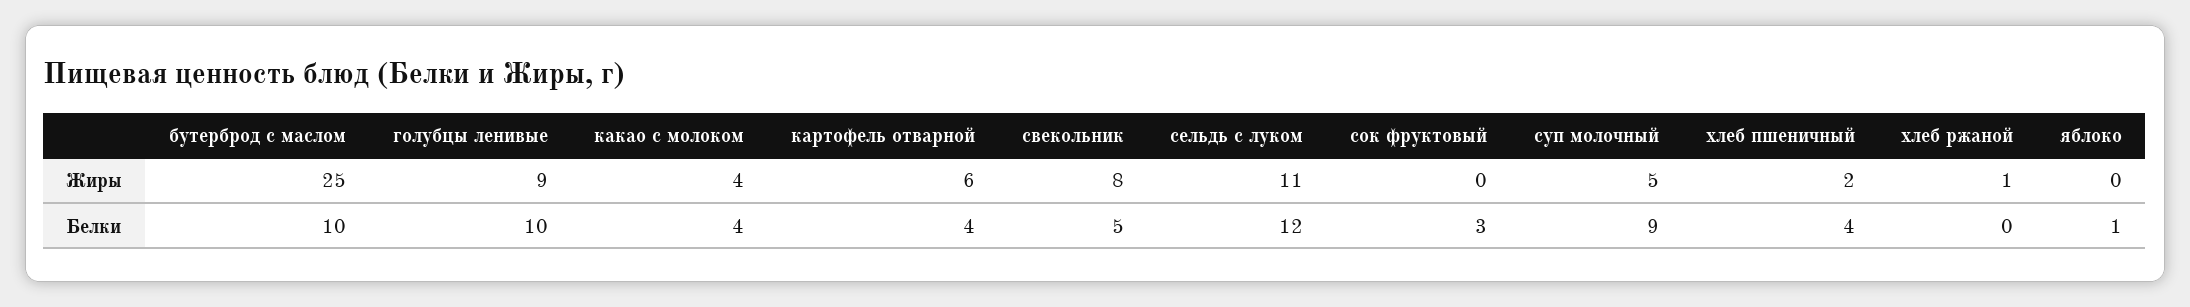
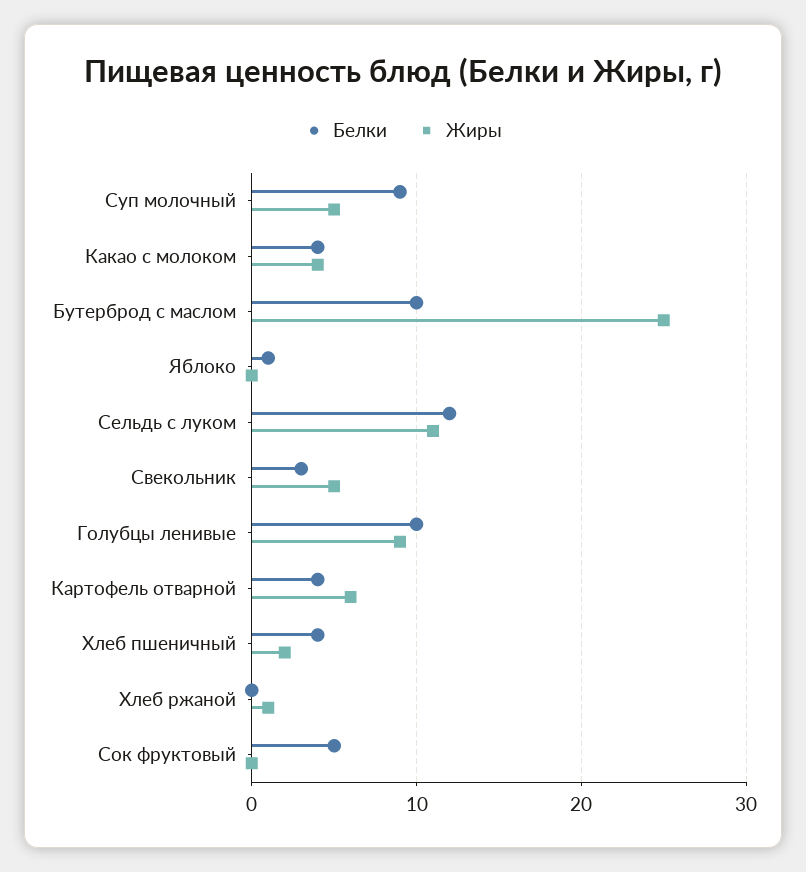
  {
    "Жиры": {
      "бутерброд с маслом": 25,
      "голубцы ленивые": 9,
      "какао с молоком": 4,
      "картофель отварной": 6,
-     "свекольник": 8,
+     "свекольник": 5,
      "сельдь с луком": 11,
      "сок фруктовый": 0,
      "суп молочный": 5,
      "хлеб пшеничный": 2,
      "хлеб ржаной": 1,
      "яблоко": 0
    },
    "Белки": {
      "бутерброд с маслом": 10,
      "голубцы ленивые": 10,
      "какао с молоком": 4,
      "картофель отварной": 4,
-     "свекольник": 5,
+     "свекольник": 3,
      "сельдь с луком": 12,
-     "сок фруктовый": 3,
+     "сок фруктовый": 5,
      "суп молочный": 9,
      "хлеб пшеничный": 4,
      "хлеб ржаной": 0,
      "яблоко": 1
    }
  }

